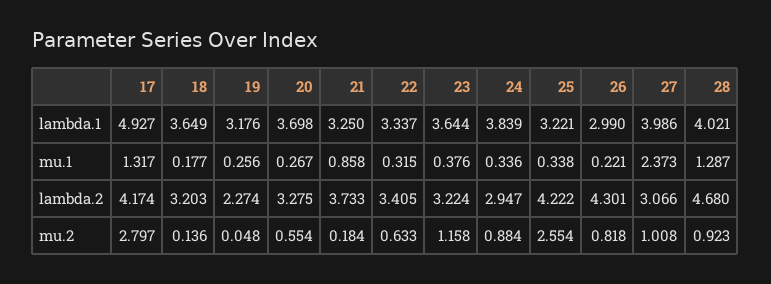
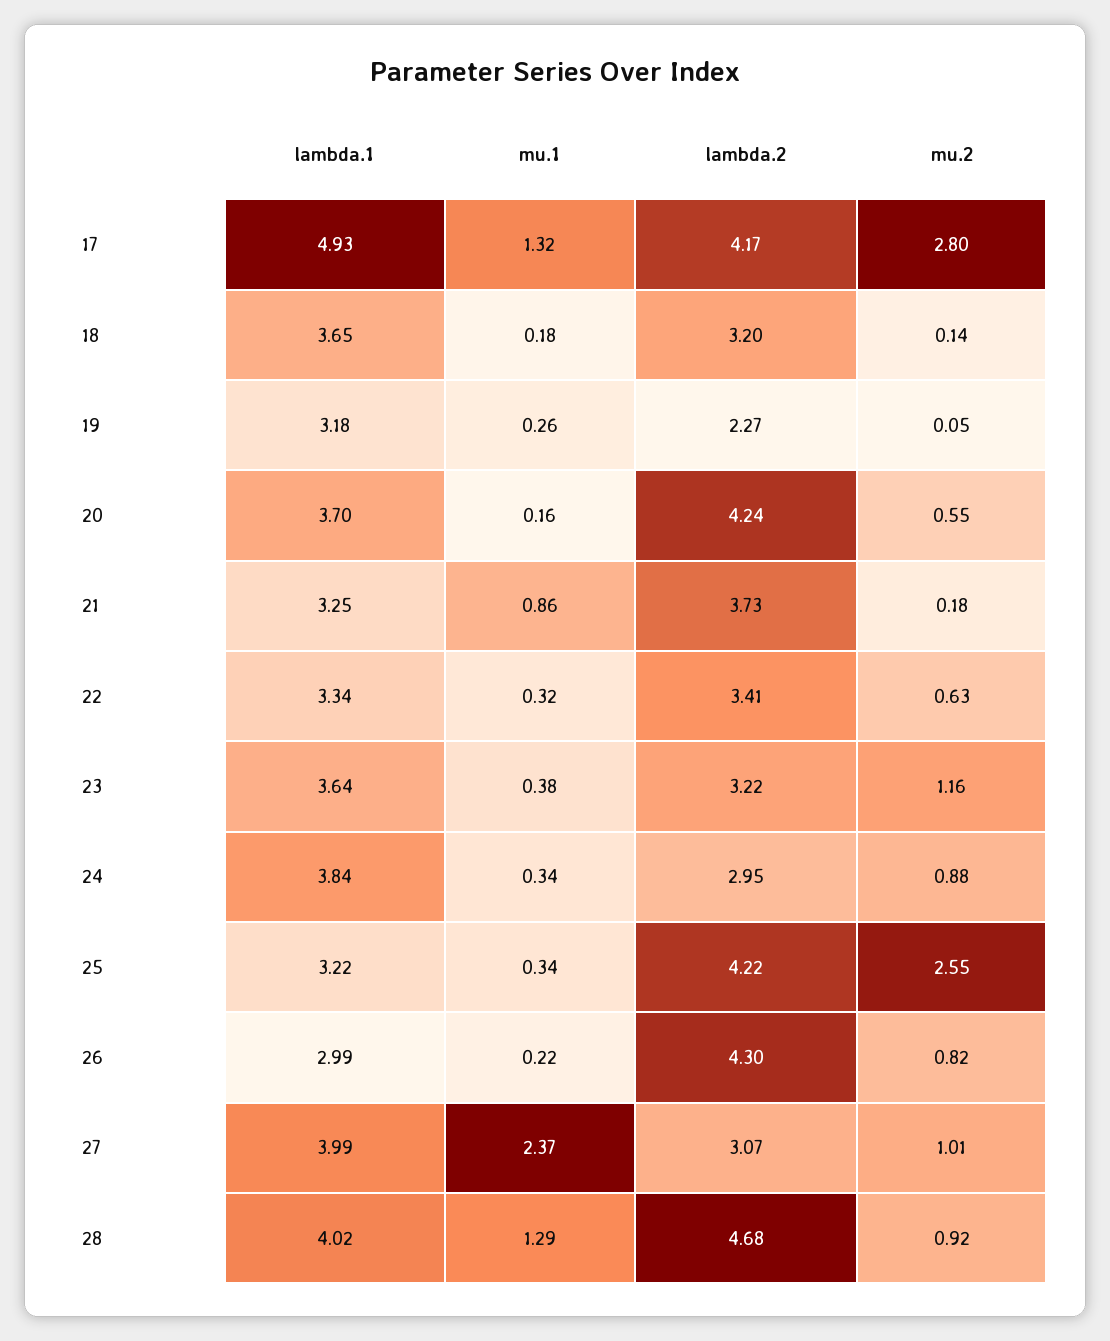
  {
    "17": {
      "lambda.1": 4.927,
      "mu.1": 1.317,
      "lambda.2": 4.174,
      "mu.2": 2.797
    },
    "18": {
      "lambda.1": 3.649,
      "mu.1": 0.177,
      "lambda.2": 3.203,
      "mu.2": 0.136
    },
    "19": {
      "lambda.1": 3.176,
      "mu.1": 0.256,
      "lambda.2": 2.274,
      "mu.2": 0.048
    },
    "20": {
      "lambda.1": 3.698,
-     "mu.1": 0.267,
+     "mu.1": 0.16,
-     "lambda.2": 3.275,
+     "lambda.2": 4.24,
      "mu.2": 0.554
    },
    "21": {
      "lambda.1": 3.25,
      "mu.1": 0.858,
      "lambda.2": 3.733,
      "mu.2": 0.184
    },
    "22": {
      "lambda.1": 3.337,
      "mu.1": 0.315,
      "lambda.2": 3.405,
      "mu.2": 0.633
    },
    "23": {
      "lambda.1": 3.644,
      "mu.1": 0.376,
      "lambda.2": 3.224,
      "mu.2": 1.158
    },
    "24": {
      "lambda.1": 3.839,
      "mu.1": 0.336,
      "lambda.2": 2.947,
      "mu.2": 0.884
    },
    "25": {
      "lambda.1": 3.221,
      "mu.1": 0.338,
      "lambda.2": 4.222,
      "mu.2": 2.554
    },
    "26": {
      "lambda.1": 2.99,
      "mu.1": 0.221,
      "lambda.2": 4.301,
      "mu.2": 0.818
    },
    "27": {
      "lambda.1": 3.986,
      "mu.1": 2.373,
      "lambda.2": 3.066,
      "mu.2": 1.008
    },
    "28": {
      "lambda.1": 4.021,
      "mu.1": 1.287,
      "lambda.2": 4.68,
      "mu.2": 0.923
    }
  }

